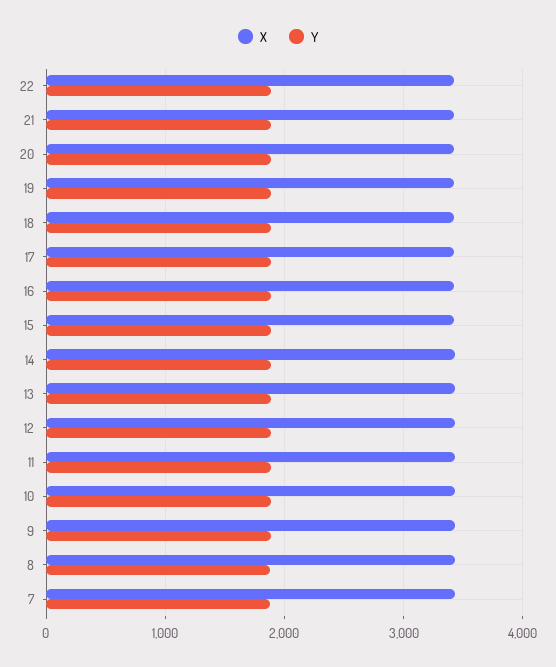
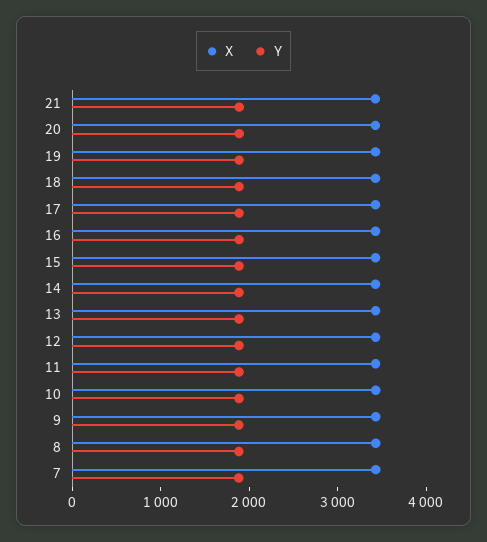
  {
    "X": {
-     "22": 3400,
      "21": 3400,
      "20": 3400,
      "19": 3400,
      "18": 3400,
      "17": 3400,
      "16": 3400,
      "15": 3400,
      "14": 3400,
      "13": 3400,
      "12": 3400,
      "11": 3400,
      "10": 3400,
      "9": 3400,
      "8": 3400,
      "7": 3400
    },
    "Y": {
-     "22": 1900,
      "21": 1900,
      "20": 1900,
      "19": 1900,
      "18": 1900,
      "17": 1900,
      "16": 1900,
      "15": 1900,
      "14": 1900,
      "13": 1900,
      "12": 1900,
      "11": 1900,
      "10": 1900,
      "9": 1900,
      "8": 1900,
      "7": 1900
    }
  }

